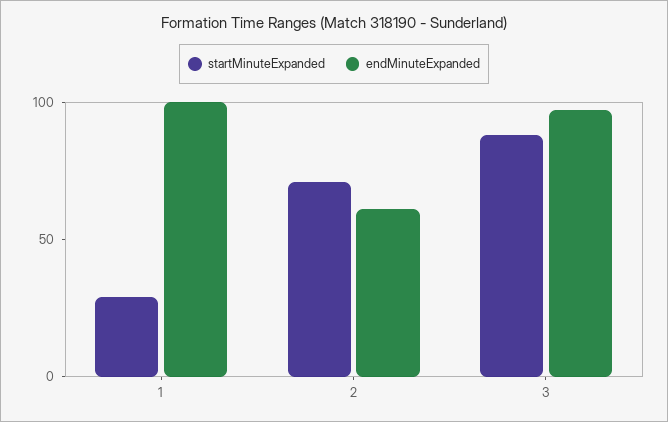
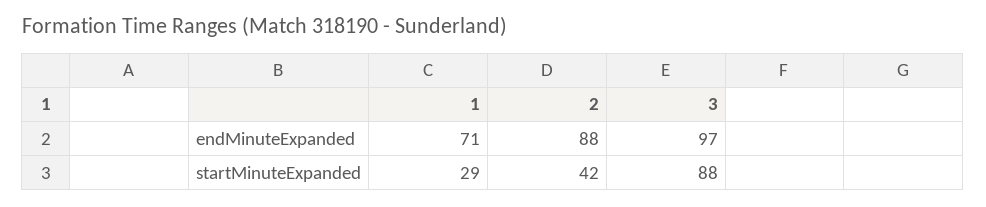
  {
    "startMinuteExpanded": {
      "1": 29,
-     "2": 70,
+     "2": 42,
      "3": 88
    },
    "endMinuteExpanded": {
-     "1": 100,
+     "1": 71,
-     "2": 60,
+     "2": 88,
      "3": 97
    }
  }

